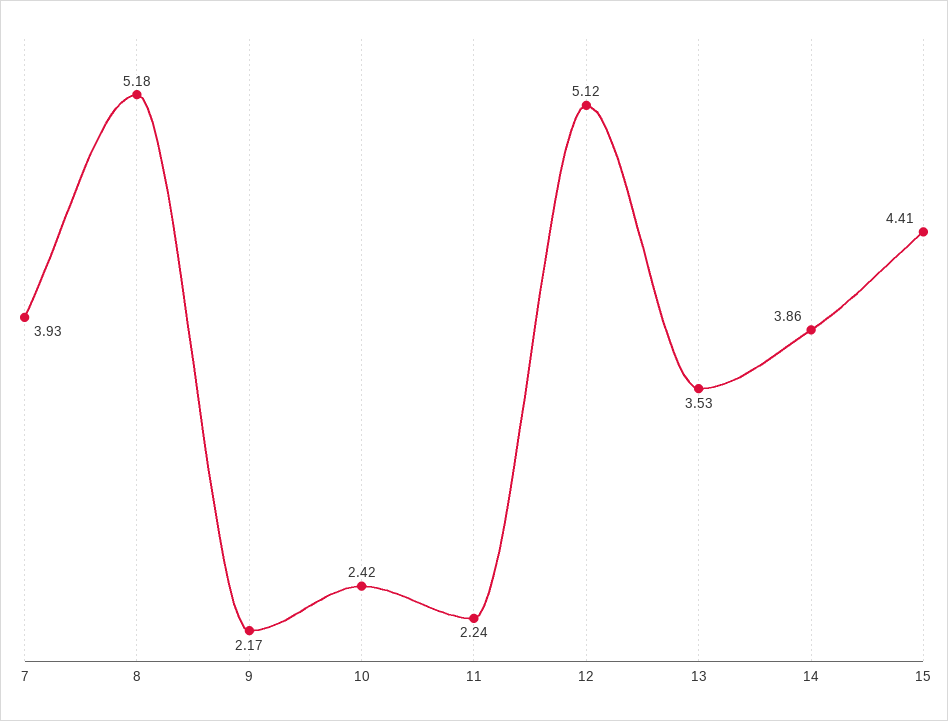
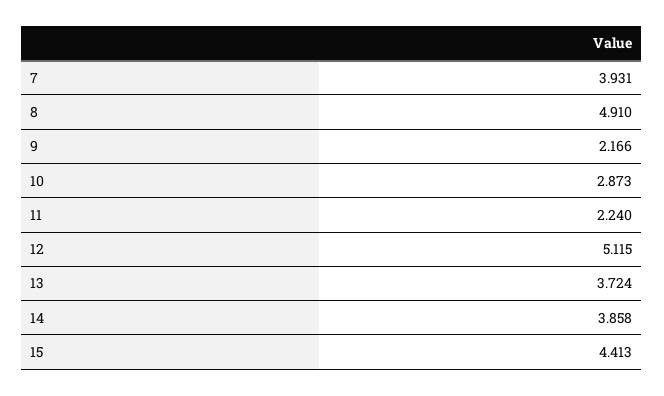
  {
    "7": 3.931,
-   "8": 5.18,
+   "8": 4.91,
    "9": 2.166,
-   "10": 2.42,
+   "10": 2.873,
    "11": 2.24,
    "12": 5.115,
-   "13": 3.53,
+   "13": 3.724,
    "14": 3.858,
    "15": 4.413
  }

